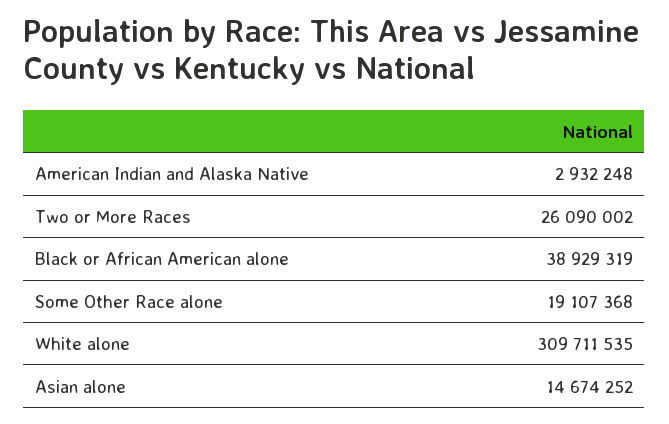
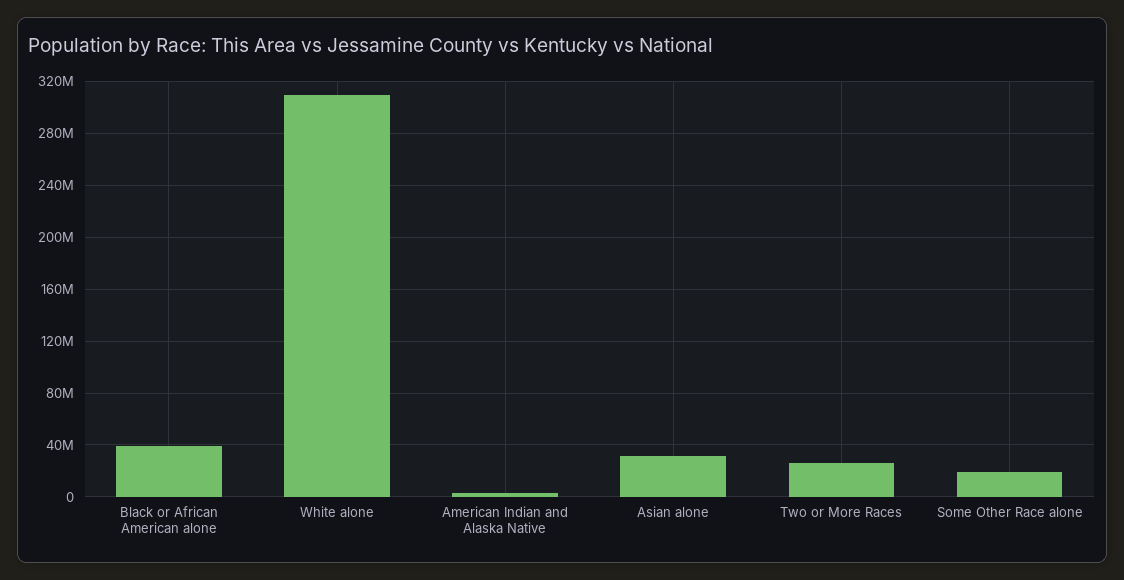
  {
    "American Indian and Alaska Native": 2932248,
    "Two or More Races": 26090002,
    "Black or African American alone": 38929319,
    "Some Other Race alone": 19107368,
    "White alone": 309711535,
-   "Asian alone": 14674252
+   "Asian alone": 30000000
  }

